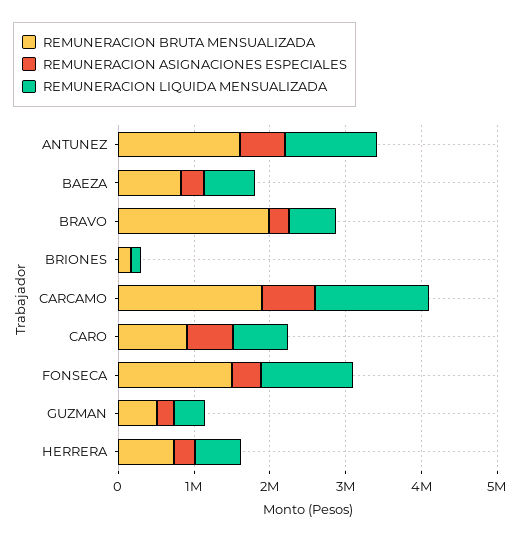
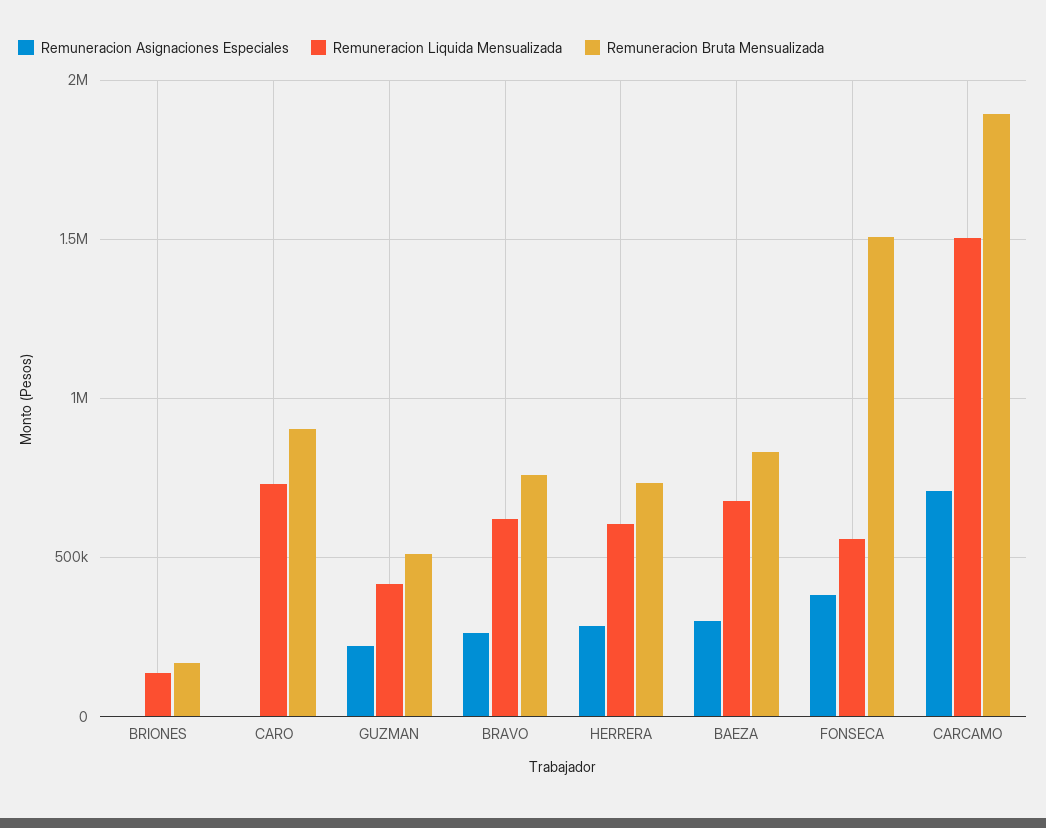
  {
    "REMUNERACION BRUTA MENSUALIZADA": {
-     "ANTUNEZ": 1600000,
      "BAEZA": 850000,
-     "BRAVO": 2000000,
+     "BRAVO": 750000,
      "BRIONES": 150000,
      "CARCAMO": 1900000,
      "CARO": 900000,
      "FONSECA": 1500000,
      "GUZMAN": 500000,
      "HERRERA": 750000
    },
    "REMUNERACION ASIGNACIONES ESPECIALES": {
-     "ANTUNEZ": 600000,
      "BAEZA": 300000,
      "BRAVO": 250000,
      "BRIONES": 0,
      "CARCAMO": 700000,
-     "CARO": 600000,
+     "CARO": 0,
      "FONSECA": 400000,
      "GUZMAN": 200000,
      "HERRERA": 300000
    },
    "REMUNERACION LIQUIDA MENSUALIZADA": {
-     "ANTUNEZ": 1200000,
      "BAEZA": 700000,
      "BRAVO": 600000,
      "BRIONES": 150000,
      "CARCAMO": 1500000,
      "CARO": 750000,
-     "FONSECA": 1200000,
+     "FONSECA": 550000,
      "GUZMAN": 400000,
      "HERRERA": 600000
    }
  }

